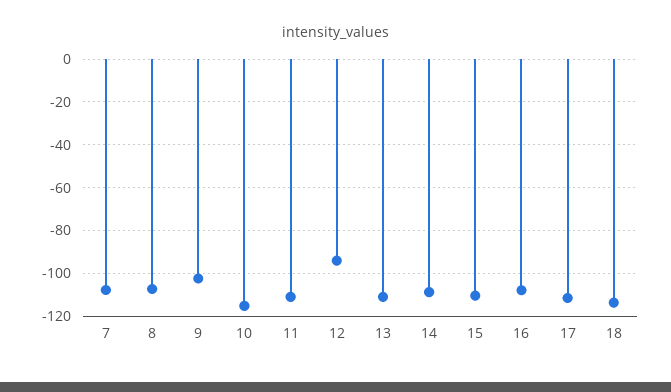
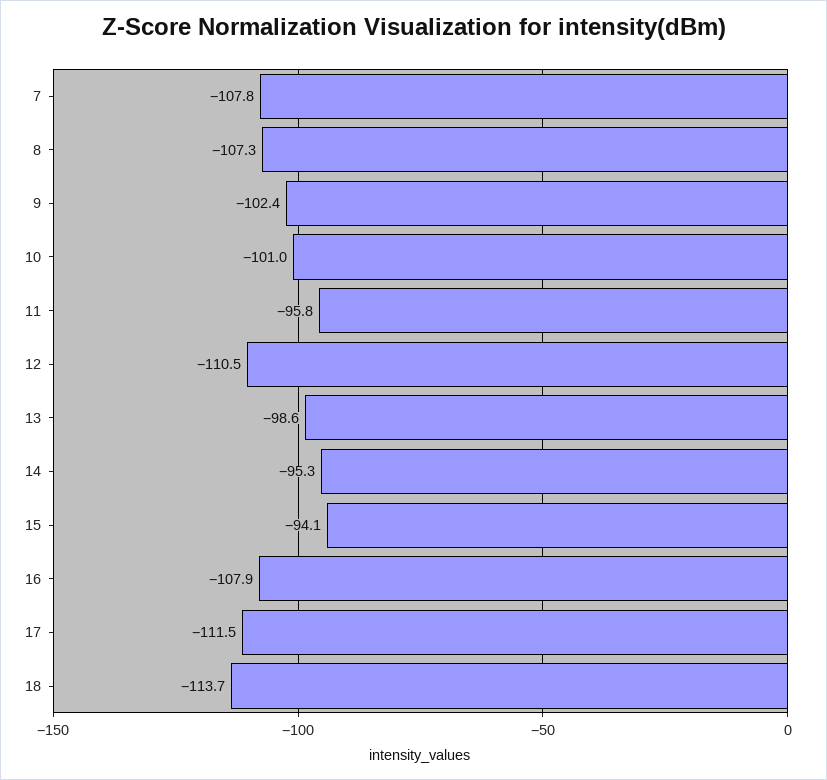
  {
    "7": -107.8,
    "8": -107.3,
    "9": -102.4,
-   "10": -115,
+   "10": -101,
-   "11": -110,
+   "11": -95.8,
-   "12": -95,
+   "12": -110.5,
-   "13": -110,
+   "13": -98.6,
-   "14": -110,
+   "14": -95.3,
-   "15": -110,
+   "15": -94.1,
    "16": -107.9,
    "17": -111.5,
    "18": -113.7
  }

